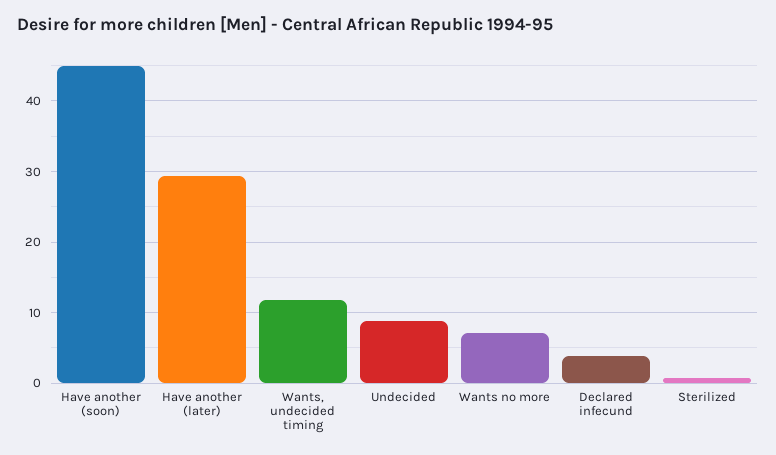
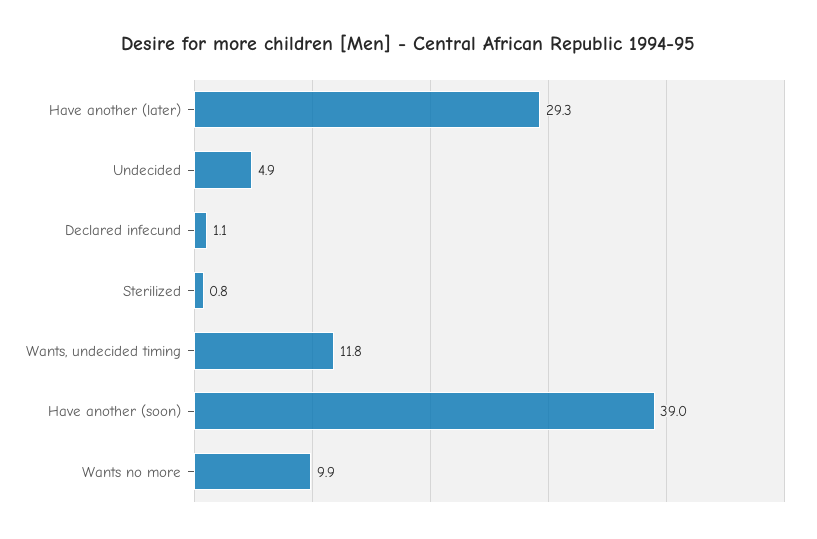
  {
-   "Have another (soon)": 45,
+   "Have another (soon)": 39,
    "Have another (later)": 29.3,
    "Wants, undecided timing": 11.8,
-   "Undecided": 9,
+   "Undecided": 4.9,
-   "Wants no more": 7,
+   "Wants no more": 9.9,
-   "Declared infecund": 4,
+   "Declared infecund": 1.1,
    "Sterilized": 0.8
  }

